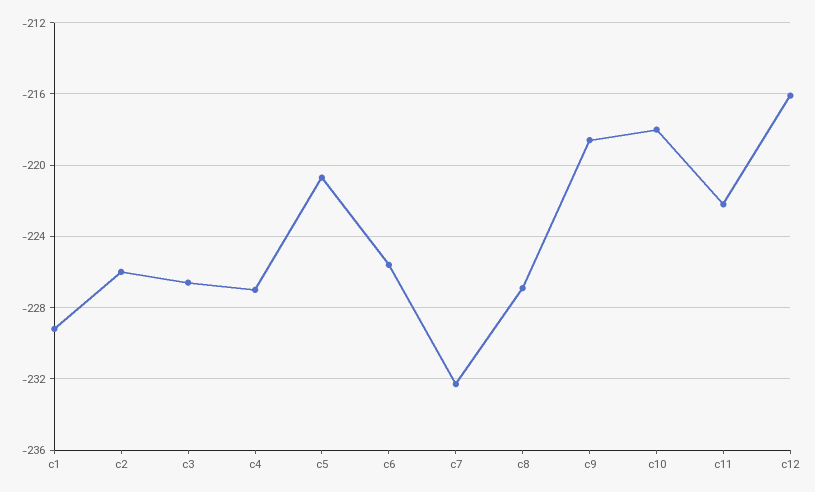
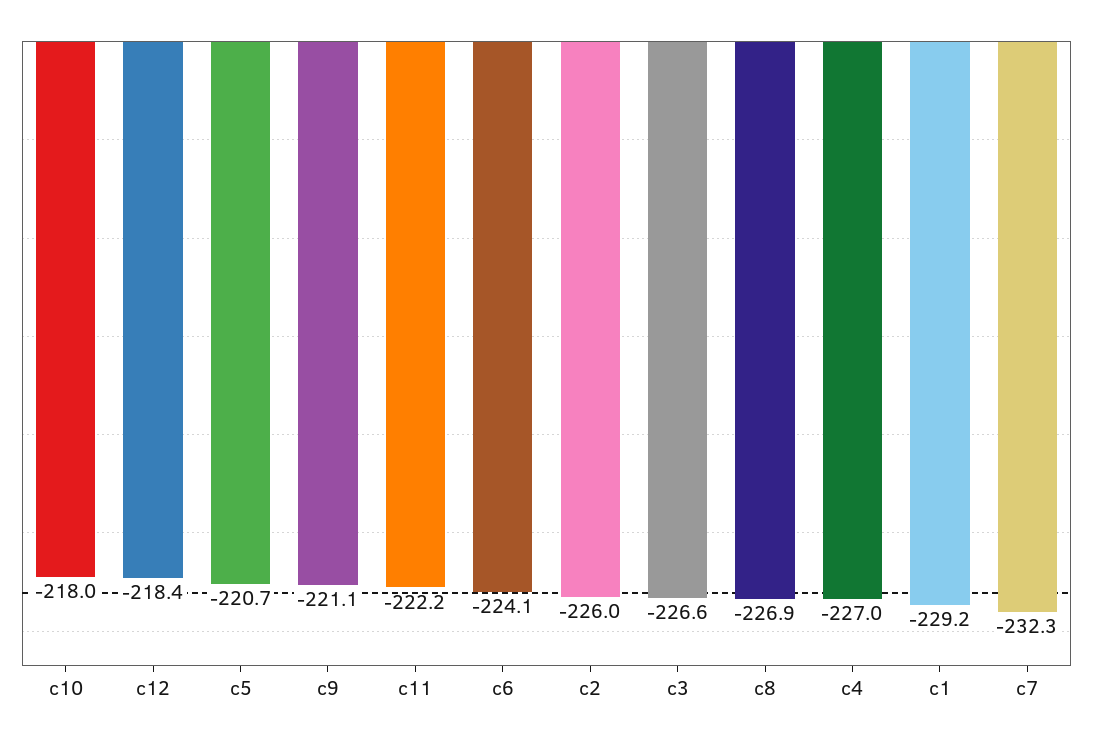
  {
    "c1": -229.2,
    "c2": -226,
    "c3": -226.6,
    "c4": -227,
    "c5": -220.7,
-   "c6": -225.5,
+   "c6": -224.1,
    "c7": -232.3,
    "c8": -226.9,
-   "c9": -218.5,
+   "c9": -221.1,
    "c10": -218,
    "c11": -222.2,
-   "c12": -216
+   "c12": -218.4
  }

